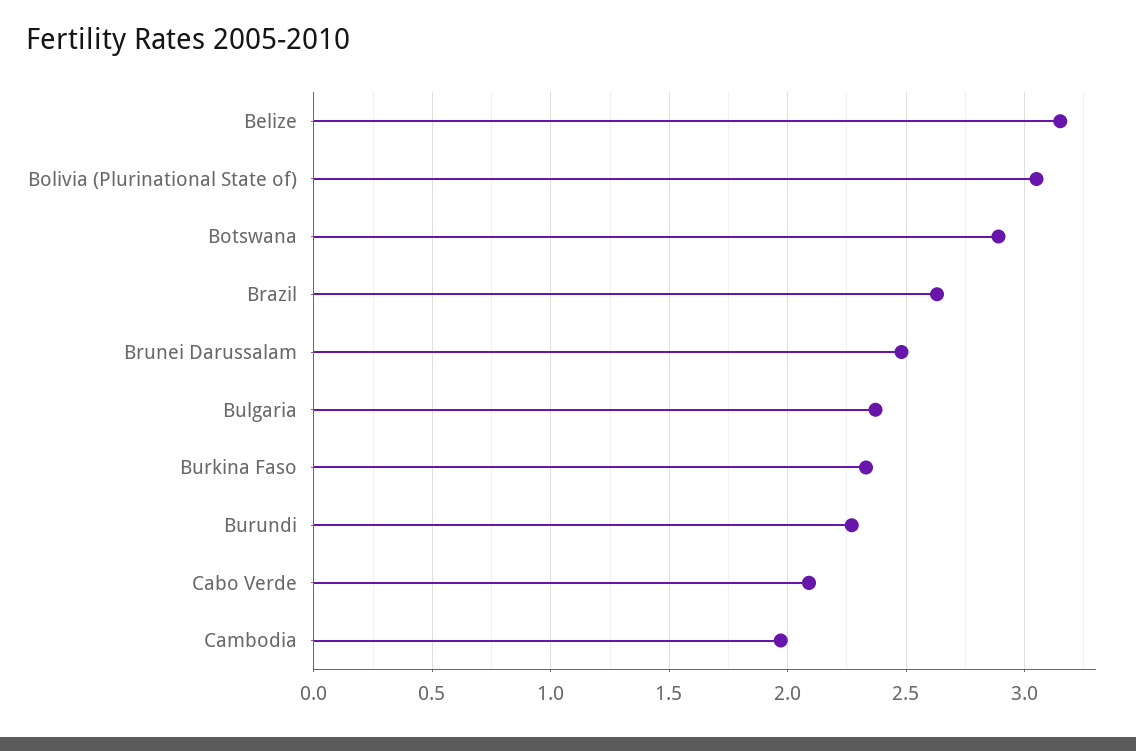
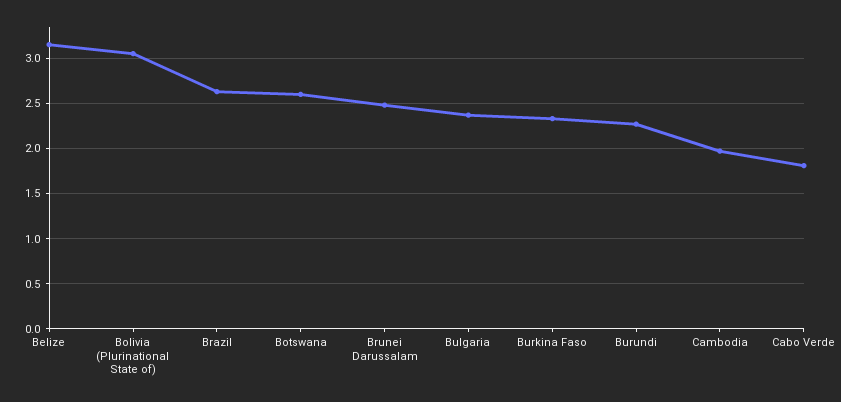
  {
    "Belize": 3.15,
    "Bolivia (Plurinational State of)": 3.05,
-   "Botswana": 2.9,
+   "Botswana": 2.6,
    "Brazil": 2.65,
    "Brunei Darussalam": 2.5,
    "Bulgaria": 2.35,
    "Burkina Faso": 2.35,
    "Burundi": 2.25,
-   "Cabo Verde": 2.1,
+   "Cabo Verde": 1.8,
    "Cambodia": 1.95
  }

